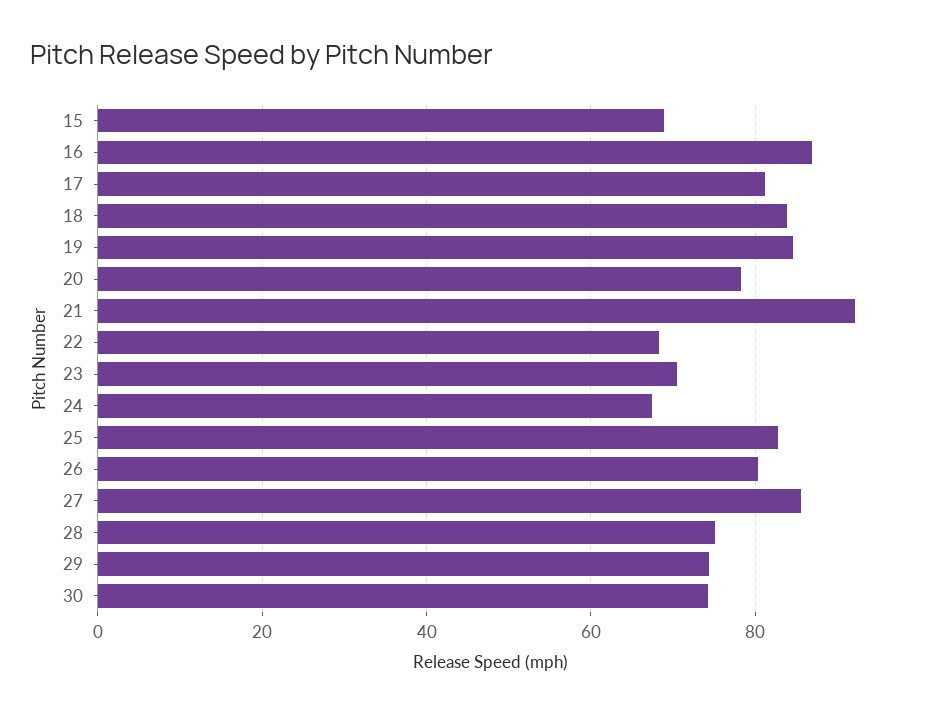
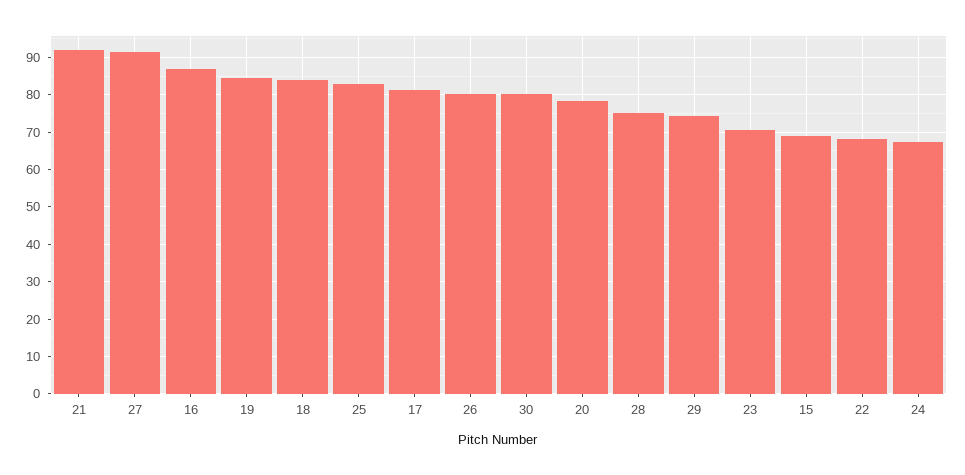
  {
    "15": 68,
    "16": 86,
    "17": 82,
    "18": 84,
    "19": 84,
    "20": 78,
    "21": 92,
    "22": 68,
    "23": 70,
    "24": 68,
    "25": 82,
    "26": 80,
-   "27": 86,
+   "27": 92,
    "28": 76,
    "29": 74,
-   "30": 74
+   "30": 80
  }

